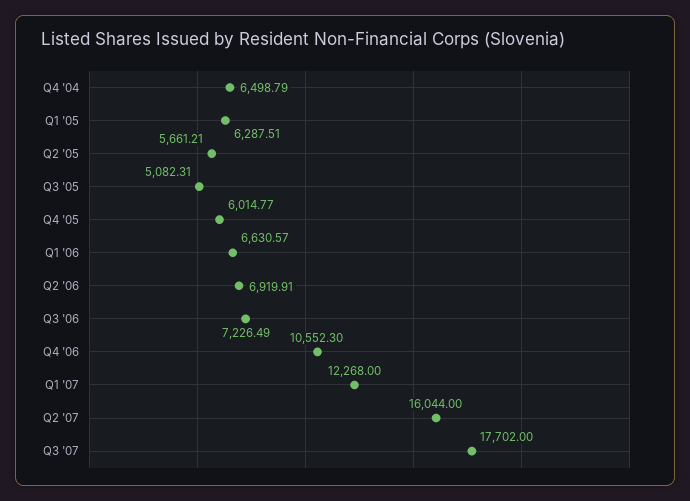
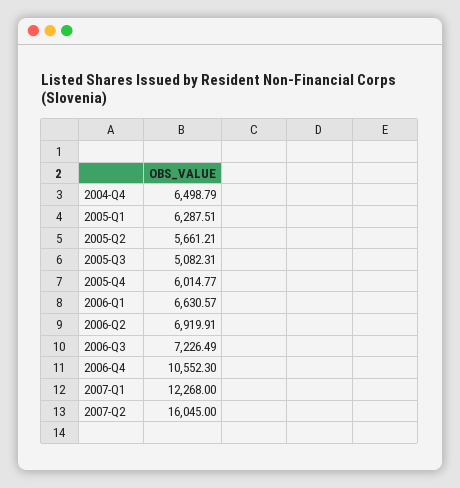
  {
    "Q4 '04": 6498.79,
    "Q1 '05": 6287.51,
    "Q2 '05": 5661.21,
    "Q3 '05": 5082.31,
    "Q4 '05": 6014.77,
    "Q1 '06": 6630.57,
    "Q2 '06": 6919.91,
    "Q3 '06": 7226.49,
    "Q4 '06": 10552.3,
    "Q1 '07": 12268,
-   "Q2 '07": 16044,
+   "Q2 '07": 16045
-   "Q3 '07": 17702
  }

